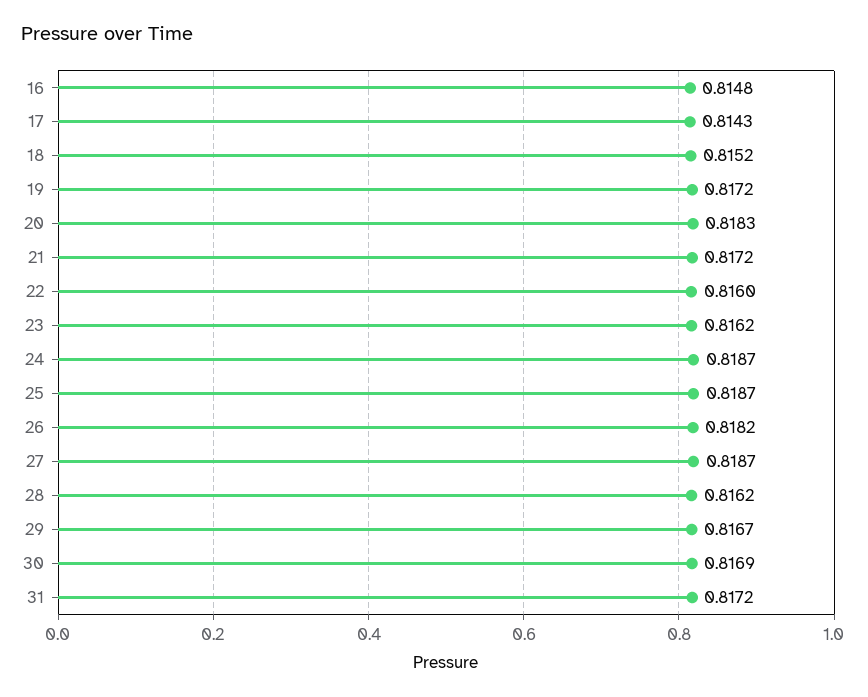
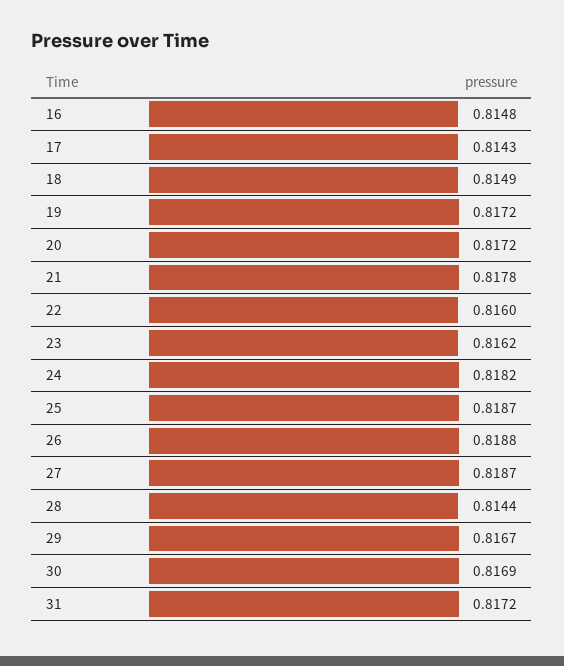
  {
    "16": 0.8148,
    "17": 0.8143,
-   "18": 0.8152,
+   "18": 0.8149,
    "19": 0.8172,
-   "20": 0.8183,
+   "20": 0.8172,
-   "21": 0.8172,
+   "21": 0.8178,
    "22": 0.816,
    "23": 0.8162,
-   "24": 0.8187,
+   "24": 0.8182,
    "25": 0.8187,
-   "26": 0.8182,
+   "26": 0.8188,
    "27": 0.8187,
-   "28": 0.8162,
+   "28": 0.8144,
    "29": 0.8167,
    "30": 0.8169,
    "31": 0.8172
  }

